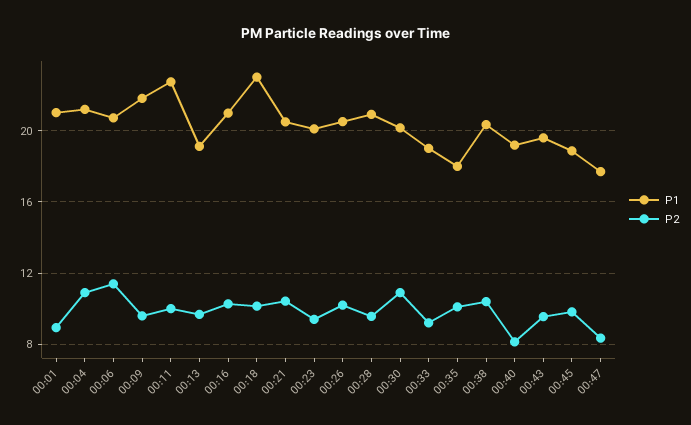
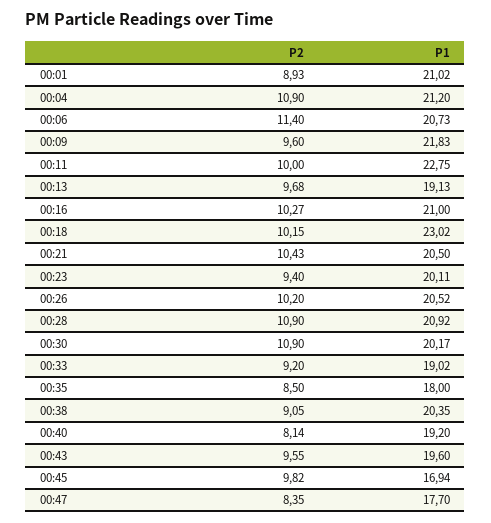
  {
    "P1": {
      "00:01": 21.02,
      "00:04": 21.2,
      "00:06": 20.73,
      "00:09": 21.83,
      "00:11": 22.75,
      "00:13": 19.13,
      "00:16": 21,
      "00:18": 23.02,
      "00:21": 20.5,
      "00:23": 20.11,
      "00:26": 20.52,
      "00:28": 20.92,
      "00:30": 20.17,
      "00:33": 19.02,
      "00:35": 18,
      "00:38": 20.35,
      "00:40": 19.2,
      "00:43": 19.6,
-     "00:45": 19,
+     "00:45": 16.94,
      "00:47": 17.7
    },
    "P2": {
      "00:01": 8.93,
      "00:04": 10.9,
      "00:06": 11.4,
      "00:09": 9.6,
      "00:11": 10,
      "00:13": 9.68,
      "00:16": 10.27,
      "00:18": 10.15,
      "00:21": 10.43,
      "00:23": 9.4,
      "00:26": 10.2,
-     "00:28": 9.5,
+     "00:28": 10.9,
      "00:30": 10.9,
      "00:33": 9.2,
-     "00:35": 10,
+     "00:35": 8.5,
-     "00:38": 10.5,
+     "00:38": 9.05,
      "00:40": 8.14,
      "00:43": 9.55,
      "00:45": 9.82,
      "00:47": 8.35
    }
  }

